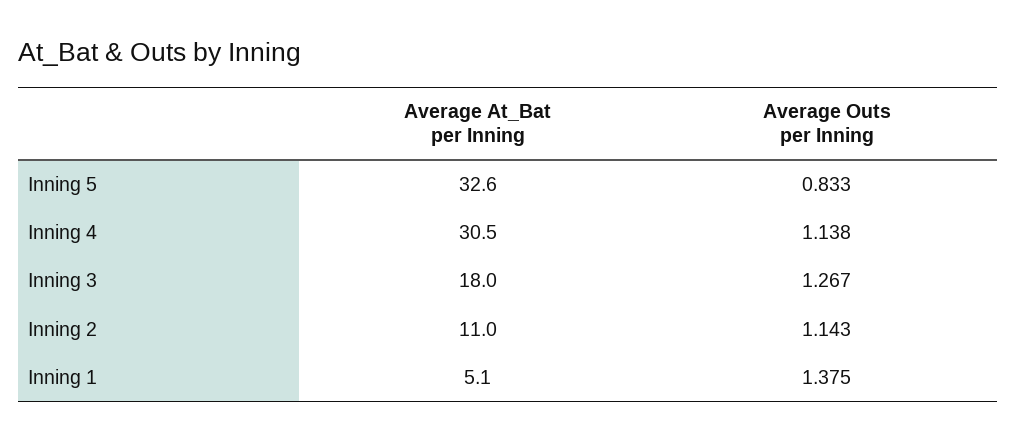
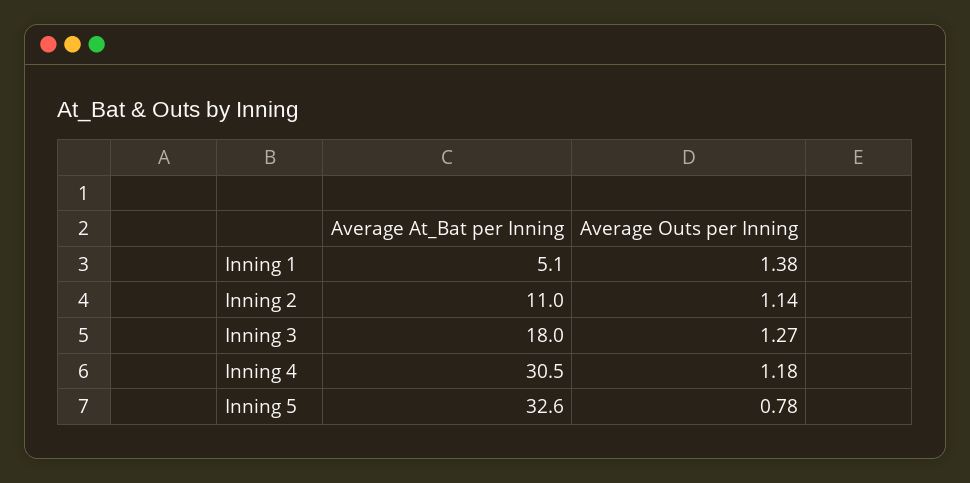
  {
    "Average At_Bat per Inning": {
      "Inning 5": 32.6,
      "Inning 4": 30.5,
      "Inning 3": 18,
      "Inning 2": 11,
      "Inning 1": 5.1
    },
    "Average Outs per Inning": {
-     "Inning 5": 0.833,
+     "Inning 5": 0.78,
-     "Inning 4": 1.138,
+     "Inning 4": 1.18,
      "Inning 3": 1.267,
      "Inning 2": 1.143,
      "Inning 1": 1.375
    }
  }

